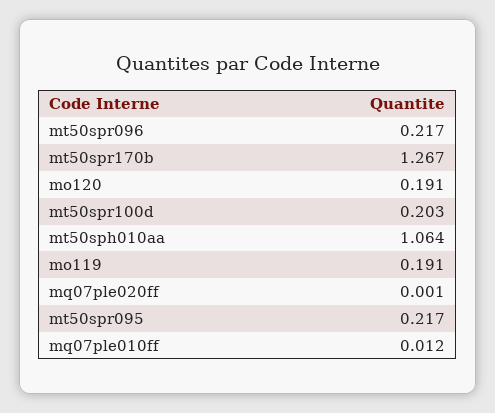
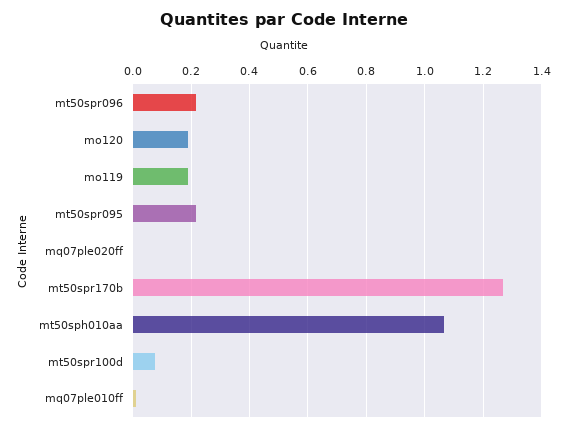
  {
    "mt50spr096": 0.217,
    "mt50spr170b": 1.267,
    "mo120": 0.191,
-   "mt50spr100d": 0.203,
+   "mt50spr100d": 0.075,
    "mt50sph010aa": 1.064,
    "mo119": 0.191,
    "mq07ple020ff": 0.001,
    "mt50spr095": 0.217,
    "mq07ple010ff": 0.012
  }

